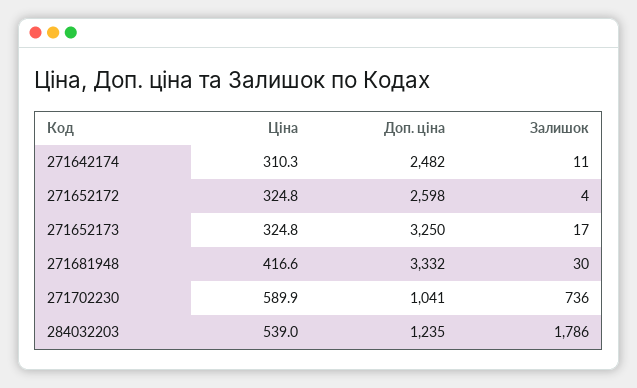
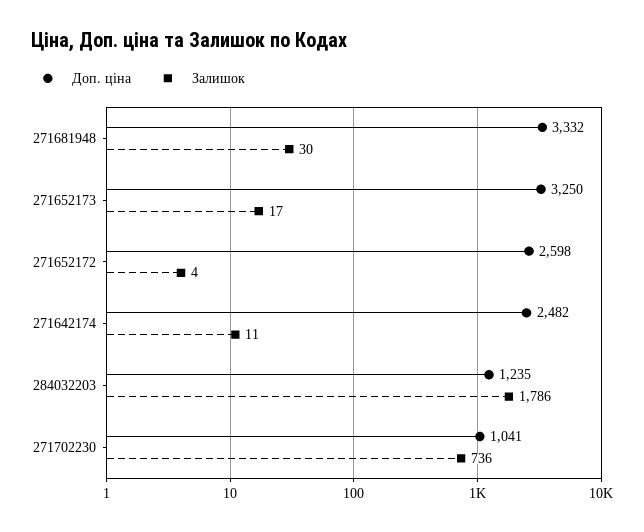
  {
-   "Ціна": {
-     "271642174": 310.3,
-     "271652172": 324.8,
-     "271652173": 324.8,
-     "271681948": 416.6,
-     "271702230": 589.9,
-     "284032203": 539
-   },
    "Доп. ціна": {
      "271642174": 2482,
      "271652172": 2598,
      "271652173": 3250,
      "271681948": 3332,
      "271702230": 1041,
      "284032203": 1235
    },
    "Залишок": {
      "271642174": 11,
      "271652172": 4,
      "271652173": 17,
      "271681948": 30,
      "271702230": 736,
      "284032203": 1786
    }
  }

